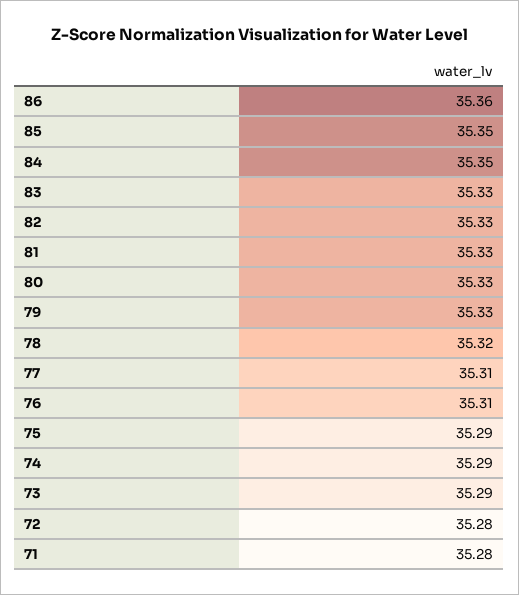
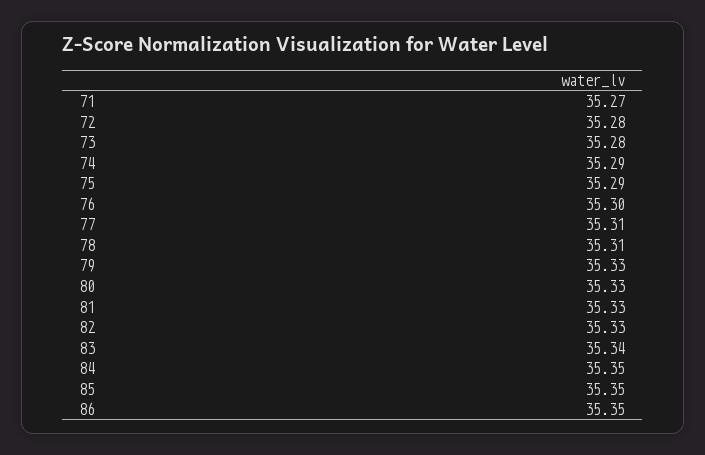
  {
-   "86": 35.36,
+   "86": 35.35,
    "85": 35.35,
    "84": 35.35,
-   "83": 35.33,
+   "83": 35.34,
    "82": 35.33,
    "81": 35.33,
    "80": 35.33,
    "79": 35.33,
-   "78": 35.32,
+   "78": 35.31,
    "77": 35.31,
-   "76": 35.31,
+   "76": 35.3,
    "75": 35.29,
    "74": 35.29,
-   "73": 35.29,
+   "73": 35.28,
    "72": 35.28,
-   "71": 35.28
+   "71": 35.27
  }

